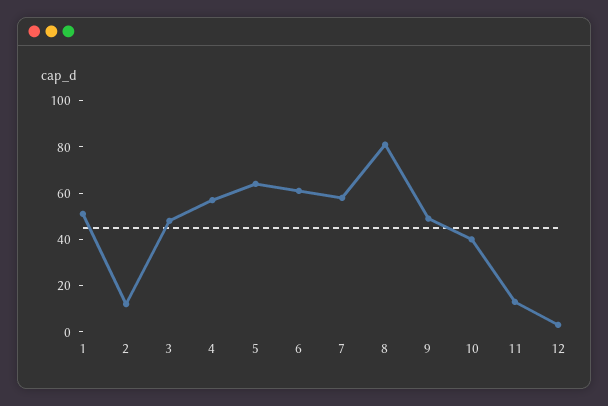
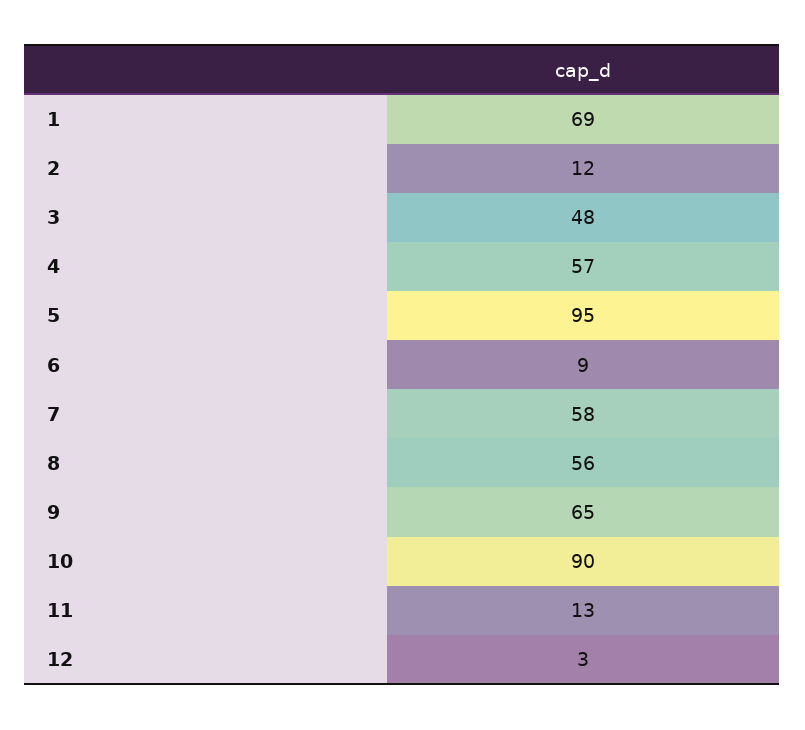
  {
-   "1": 50,
+   "1": 69,
    "2": 12,
    "3": 48,
    "4": 57,
-   "5": 65,
+   "5": 95,
-   "6": 60,
+   "6": 9,
    "7": 58,
-   "8": 80,
+   "8": 56,
-   "9": 50,
+   "9": 65,
-   "10": 40,
+   "10": 90,
    "11": 13,
    "12": 3
  }

